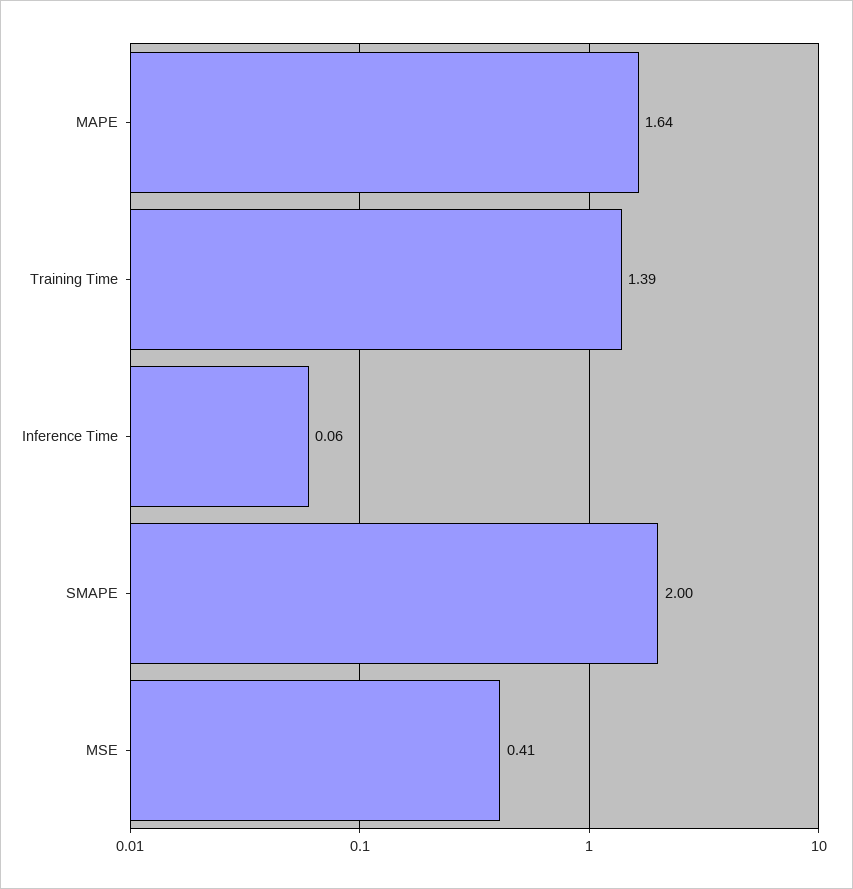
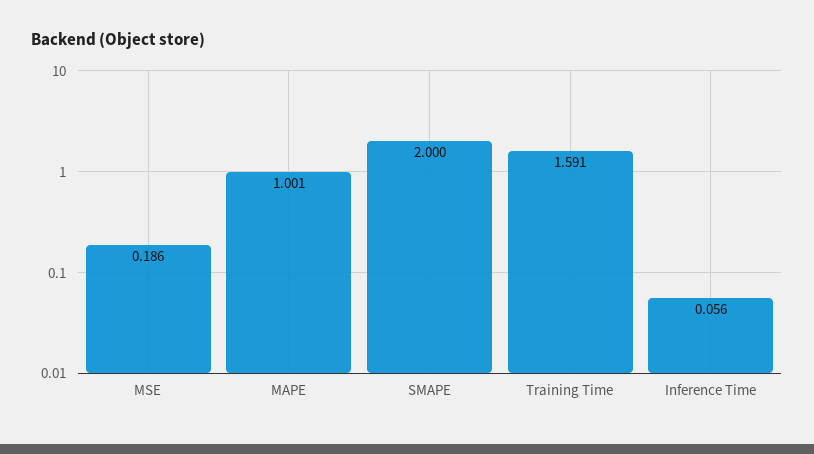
  {
-   "MAPE": 1.64,
+   "MAPE": 1.001,
-   "Training Time": 1.39,
+   "Training Time": 1.591,
    "Inference Time": 0.056,
    "SMAPE": 2,
-   "MSE": 0.41
+   "MSE": 0.186
  }

